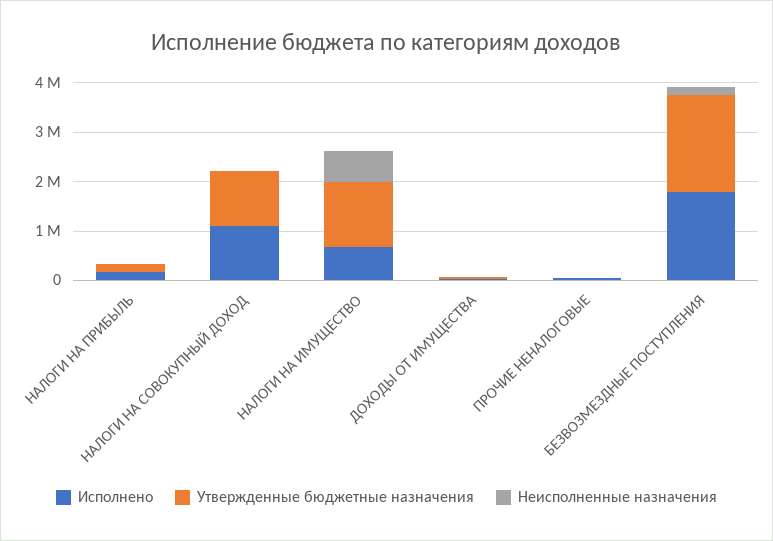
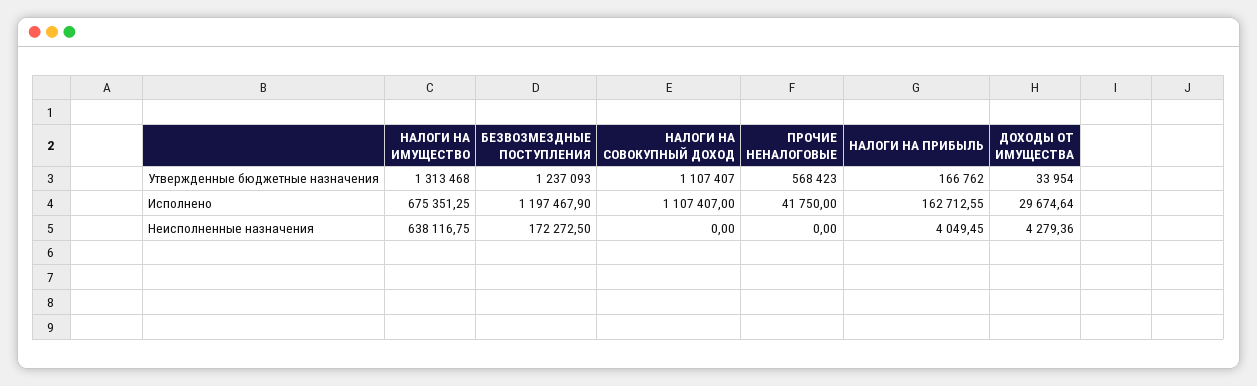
  {
    "Исполнено": {
      "НАЛОГИ НА ПРИБЫЛЬ": 162712.55,
      "НАЛОГИ НА СОВОКУПНЫЙ ДОХОД": 1107407,
      "НАЛОГИ НА ИМУЩЕСТВО": 675351.25,
      "ДОХОДЫ ОТ ИМУЩЕСТВА": 29674.64,
      "ПРОЧИЕ НЕНАЛОГОВЫЕ": 41750,
-     "БЕЗВОЗМЕЗДНЫЕ ПОСТУПЛЕНИЯ": 1800000
+     "БЕЗВОЗМЕЗДНЫЕ ПОСТУПЛЕНИЯ": 1197467.9
    },
    "Утвержденные бюджетные назначения": {
      "НАЛОГИ НА ПРИБЫЛЬ": 166762,
      "НАЛОГИ НА СОВОКУПНЫЙ ДОХОД": 1107407,
      "НАЛОГИ НА ИМУЩЕСТВО": 1313468,
      "ДОХОДЫ ОТ ИМУЩЕСТВА": 33954,
-     "ПРОЧИЕ НЕНАЛОГОВЫЕ": 0,
+     "ПРОЧИЕ НЕНАЛОГОВЫЕ": 568423,
-     "БЕЗВОЗМЕЗДНЫЕ ПОСТУПЛЕНИЯ": 2000000
+     "БЕЗВОЗМЕЗДНЫЕ ПОСТУПЛЕНИЯ": 1237093
    },
    "Неисполненные назначения": {
      "НАЛОГИ НА ПРИБЫЛЬ": 4049.45,
      "НАЛОГИ НА СОВОКУПНЫЙ ДОХОД": 0,
      "НАЛОГИ НА ИМУЩЕСТВО": 638116.75,
      "ДОХОДЫ ОТ ИМУЩЕСТВА": 4279.36,
      "ПРОЧИЕ НЕНАЛОГОВЫЕ": 0,
      "БЕЗВОЗМЕЗДНЫЕ ПОСТУПЛЕНИЯ": 172272.5
    }
  }

